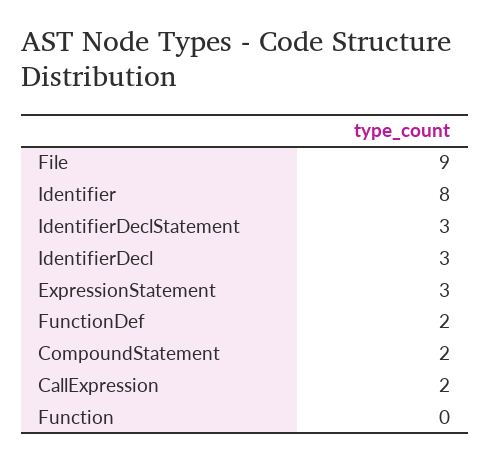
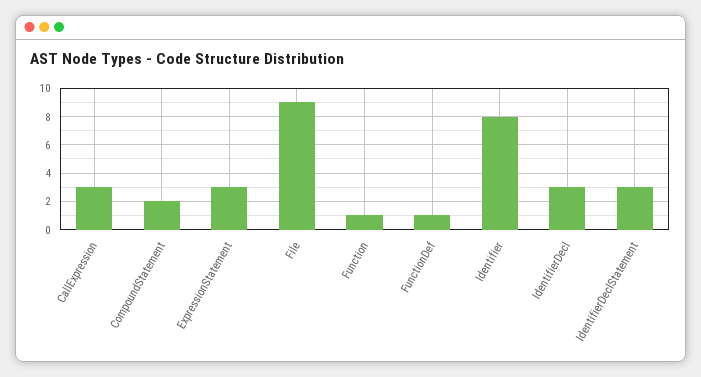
  {
    "File": 9,
    "Identifier": 8,
    "IdentifierDeclStatement": 3,
    "IdentifierDecl": 3,
    "ExpressionStatement": 3,
-   "FunctionDef": 2,
+   "FunctionDef": 1,
    "CompoundStatement": 2,
-   "CallExpression": 2,
+   "CallExpression": 3,
-   "Function": 0
+   "Function": 1
  }

